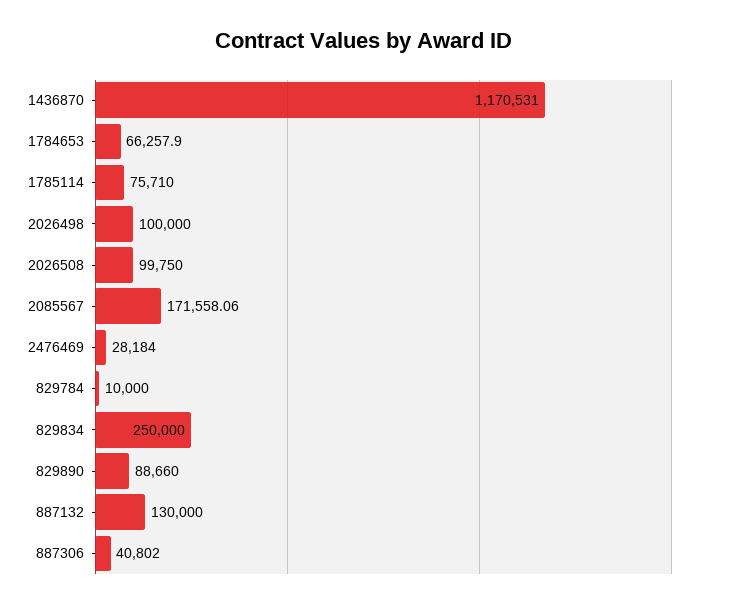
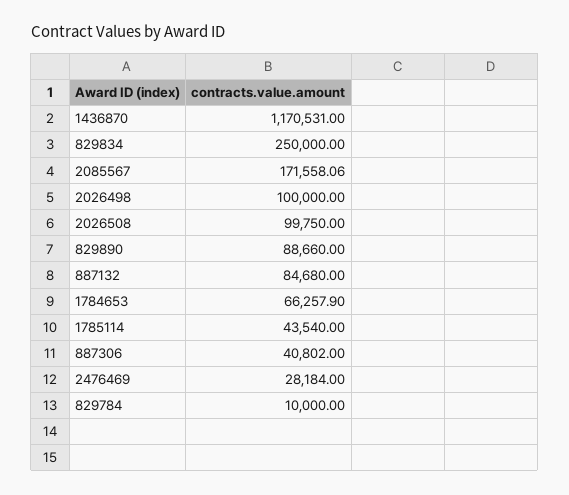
  {
    "1436870": 1170531,
    "1784653": 66257.9,
-   "1785114": 75710,
+   "1785114": 43540,
    "2026498": 100000,
    "2026508": 99750,
    "2085567": 171558.06,
    "2476469": 28184,
    "829784": 10000,
    "829834": 250000,
    "829890": 88660,
-   "887132": 130000,
+   "887132": 84680,
    "887306": 40802
  }

